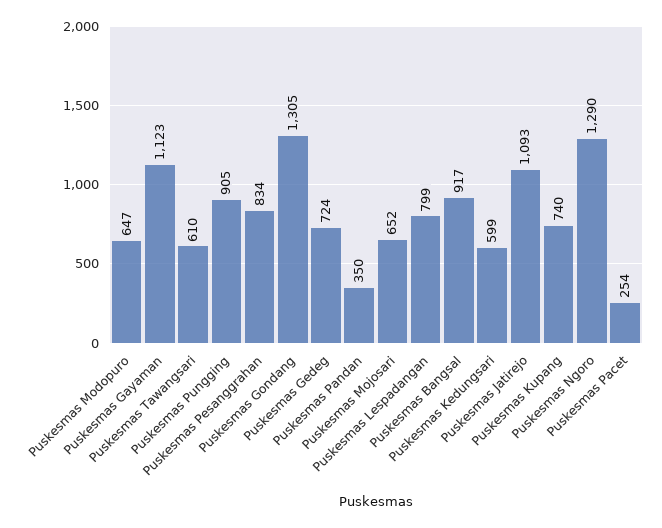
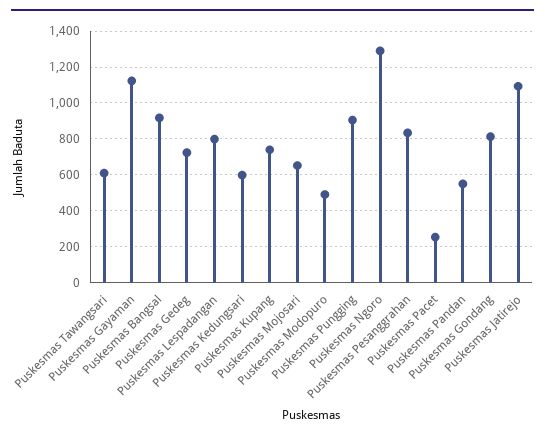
  {
-   "Puskesmas Modopuro": 647,
+   "Puskesmas Modopuro": 500,
    "Puskesmas Gayaman": 1123,
    "Puskesmas Tawangsari": 610,
    "Puskesmas Pungging": 905,
    "Puskesmas Pesanggrahan": 834,
-   "Puskesmas Gondang": 1305,
+   "Puskesmas Gondang": 800,
    "Puskesmas Gedeg": 724,
-   "Puskesmas Pandan": 350,
+   "Puskesmas Pandan": 550,
    "Puskesmas Mojosari": 652,
    "Puskesmas Lespadangan": 799,
    "Puskesmas Bangsal": 917,
    "Puskesmas Kedungsari": 599,
    "Puskesmas Jatirejo": 1093,
    "Puskesmas Kupang": 740,
    "Puskesmas Ngoro": 1290,
    "Puskesmas Pacet": 254
  }

